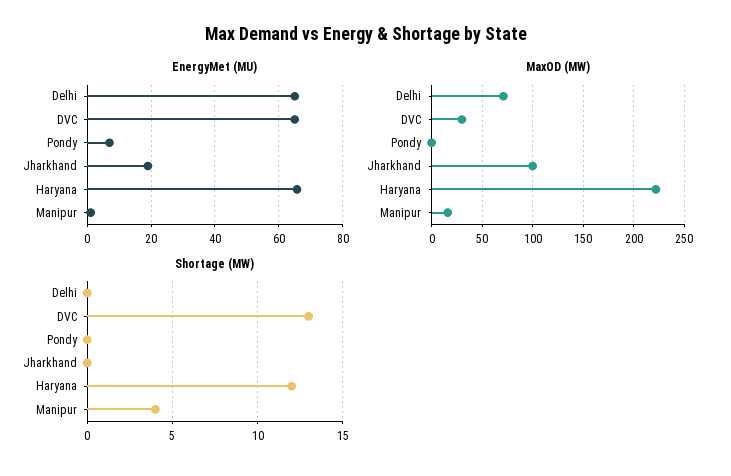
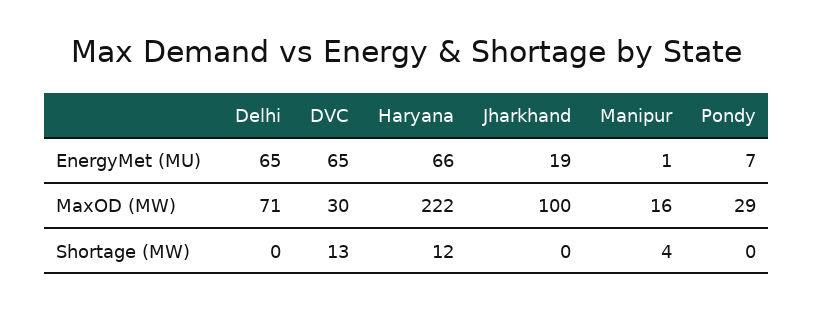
  {
    "EnergyMet (MU)": {
      "Delhi": 65,
      "DVC": 65,
      "Pondy": 7,
      "Jharkhand": 19,
      "Haryana": 66,
      "Manipur": 1
    },
    "MaxOD (MW)": {
      "Delhi": 71,
      "DVC": 30,
-     "Pondy": 0,
+     "Pondy": 29,
      "Jharkhand": 100,
      "Haryana": 222,
      "Manipur": 16
    },
    "Shortage (MW)": {
      "Delhi": 0,
      "DVC": 13,
      "Pondy": 0,
      "Jharkhand": 0,
      "Haryana": 12,
      "Manipur": 4
    }
  }

